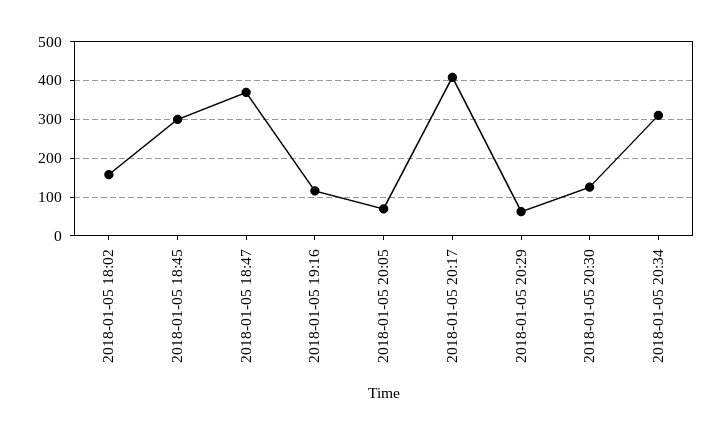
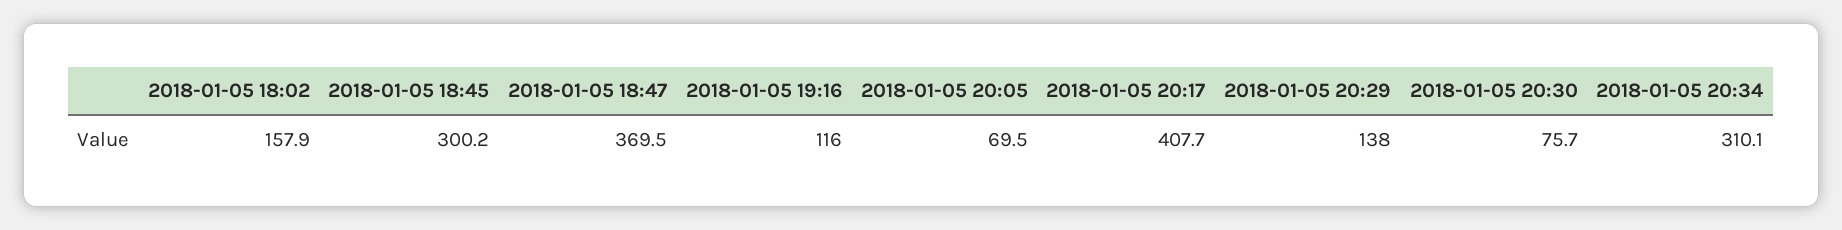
  {
    "2018-01-05 18:02": 157.9,
    "2018-01-05 18:45": 300.2,
    "2018-01-05 18:47": 369.5,
    "2018-01-05 19:16": 116,
    "2018-01-05 20:05": 69.5,
    "2018-01-05 20:17": 407.7,
-   "2018-01-05 20:29": 60,
+   "2018-01-05 20:29": 138,
-   "2018-01-05 20:30": 120,
+   "2018-01-05 20:30": 75.7,
    "2018-01-05 20:34": 310.1
  }

